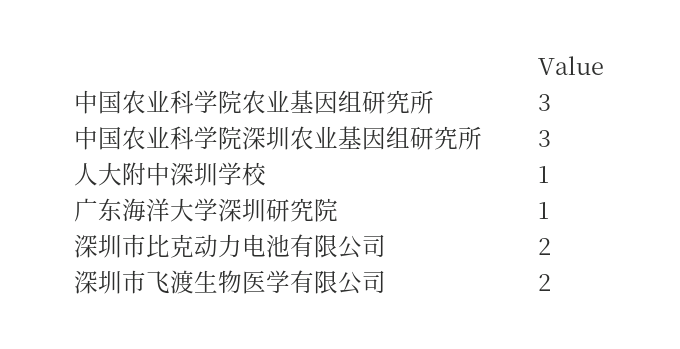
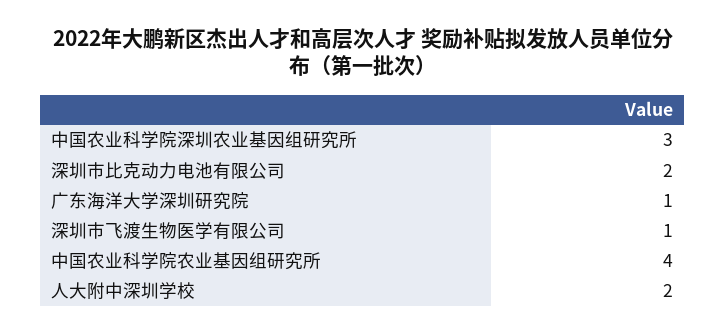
  {
-   "中国农业科学院农业基因组研究所": 3,
+   "中国农业科学院农业基因组研究所": 4,
    "中国农业科学院深圳农业基因组研究所": 3,
-   "人大附中深圳学校": 1,
+   "人大附中深圳学校": 2,
    "广东海洋大学深圳研究院": 1,
    "深圳市比克动力电池有限公司": 2,
-   "深圳市飞渡生物医学有限公司": 2
+   "深圳市飞渡生物医学有限公司": 1
  }

